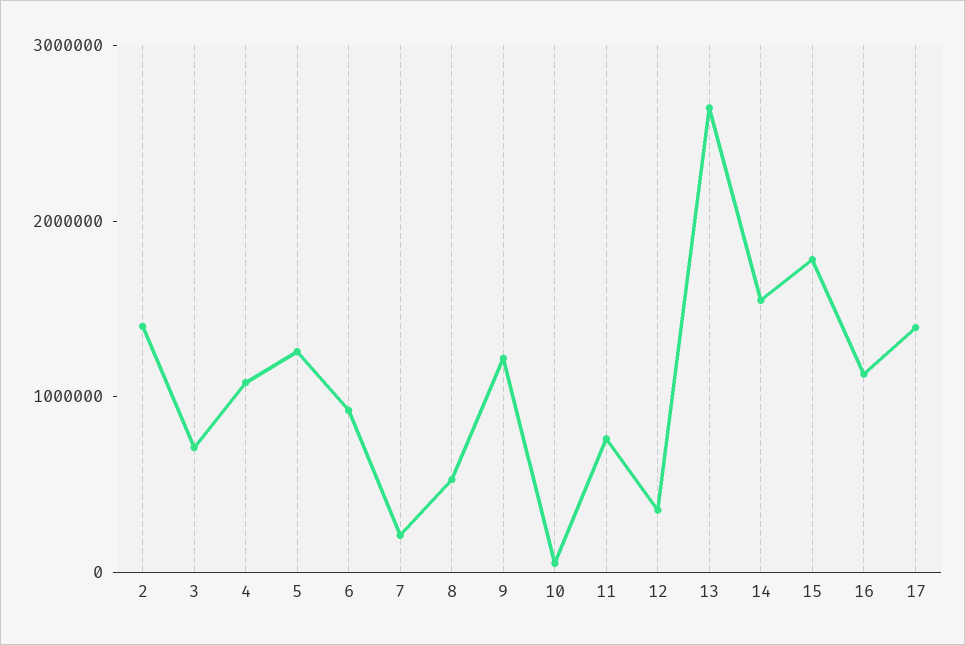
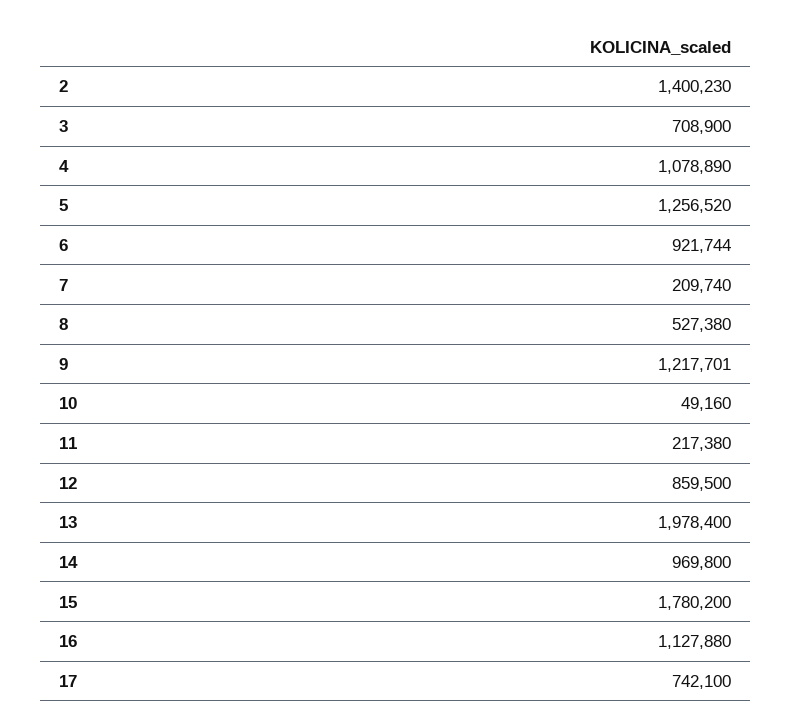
  {
    "2": 1400230,
    "3": 708900,
    "4": 1078890,
    "5": 1256520,
    "6": 921744,
    "7": 209740,
    "8": 527380,
    "9": 1217701,
    "10": 49160,
-   "11": 800000,
+   "11": 217380,
-   "12": 400000,
+   "12": 859500,
-   "13": 2600000,
+   "13": 1978400,
-   "14": 1600000,
+   "14": 969800,
    "15": 1780200,
    "16": 1127880,
-   "17": 1400000
+   "17": 742100
  }

